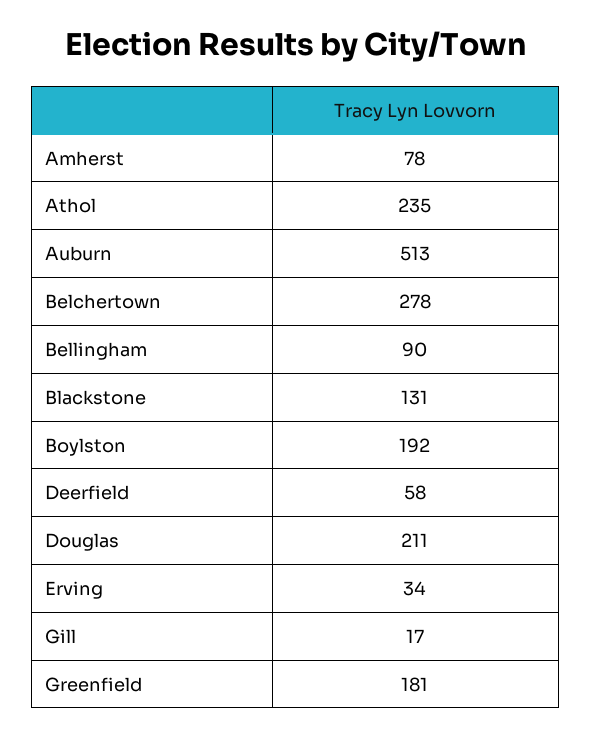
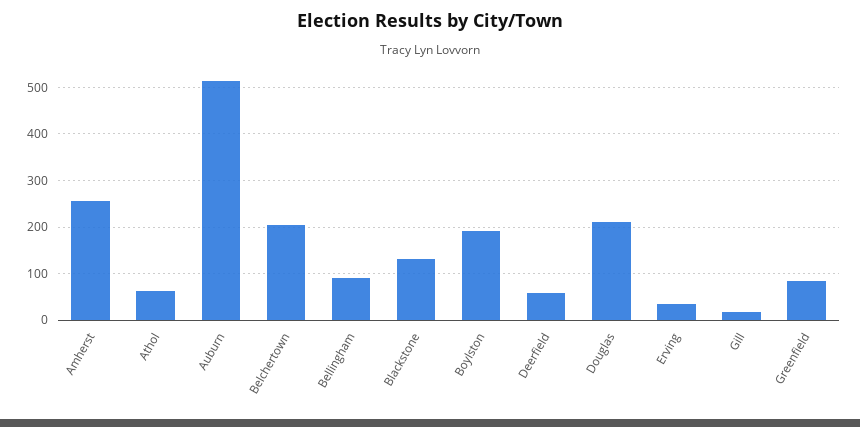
  {
-   "Amherst": 78,
+   "Amherst": 260,
-   "Athol": 235,
+   "Athol": 60,
    "Auburn": 513,
-   "Belchertown": 278,
+   "Belchertown": 200,
    "Bellingham": 90,
    "Blackstone": 131,
    "Boylston": 192,
    "Deerfield": 58,
    "Douglas": 211,
    "Erving": 34,
    "Gill": 17,
-   "Greenfield": 181
+   "Greenfield": 80
  }

